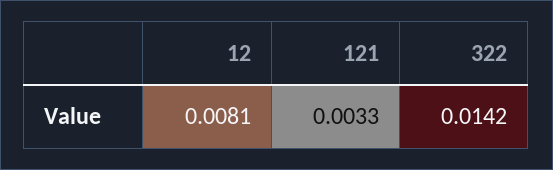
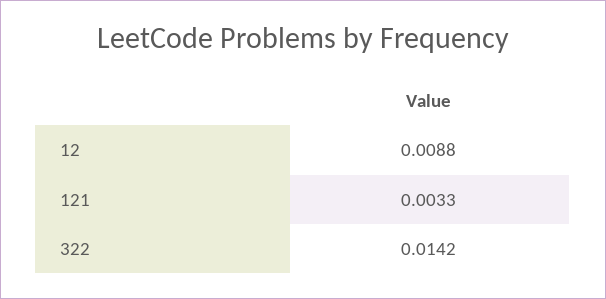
  {
-   "12": 0.0081,
+   "12": 0.0088,
    "121": 0.0033,
    "322": 0.0142
  }

